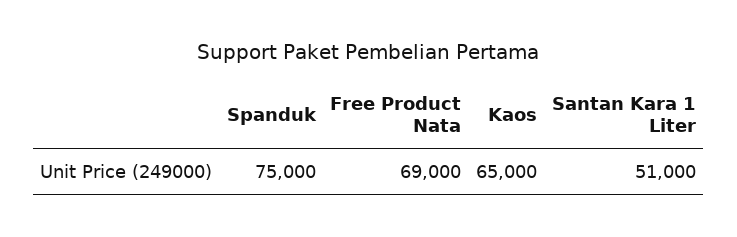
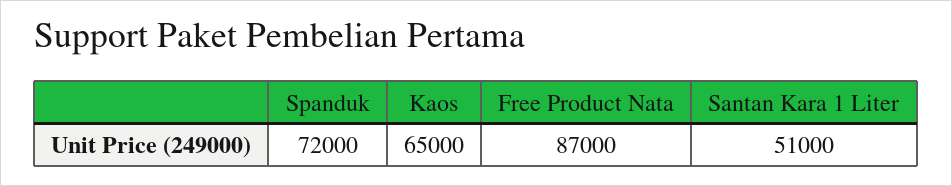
  {
-   "Spanduk": 75000,
+   "Spanduk": 72000,
-   "Free Product Nata": 69000,
+   "Free Product Nata": 87000,
    "Kaos": 65000,
    "Santan Kara 1 Liter": 51000
  }

